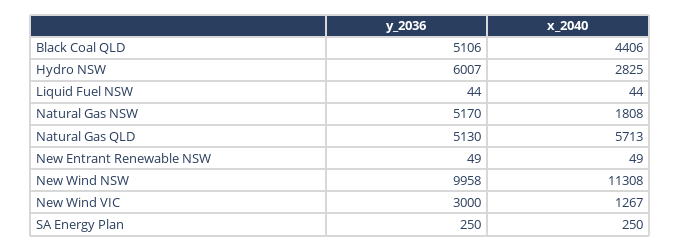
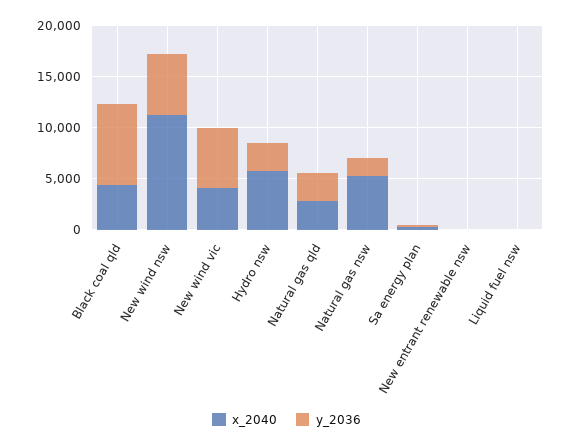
  {
    "y_2036": {
-     "Black Coal QLD": 5106,
+     "Black Coal QLD": 8000,
-     "Hydro NSW": 6007,
+     "Hydro NSW": 3000,
      "Liquid Fuel NSW": 44,
-     "Natural Gas NSW": 5170,
+     "Natural Gas NSW": 2000,
-     "Natural Gas QLD": 5130,
+     "Natural Gas QLD": 3000,
      "New Entrant Renewable NSW": 49,
-     "New Wind NSW": 9958,
+     "New Wind NSW": 6000,
-     "New Wind VIC": 3000,
+     "New Wind VIC": 6000,
      "SA Energy Plan": 250
    },
    "x_2040": {
      "Black Coal QLD": 4406,
-     "Hydro NSW": 2825,
+     "Hydro NSW": 6000,
      "Liquid Fuel NSW": 44,
-     "Natural Gas NSW": 1808,
+     "Natural Gas NSW": 5000,
-     "Natural Gas QLD": 5713,
+     "Natural Gas QLD": 3000,
      "New Entrant Renewable NSW": 49,
      "New Wind NSW": 11308,
-     "New Wind VIC": 1267,
+     "New Wind VIC": 4000,
      "SA Energy Plan": 250
    }
  }

